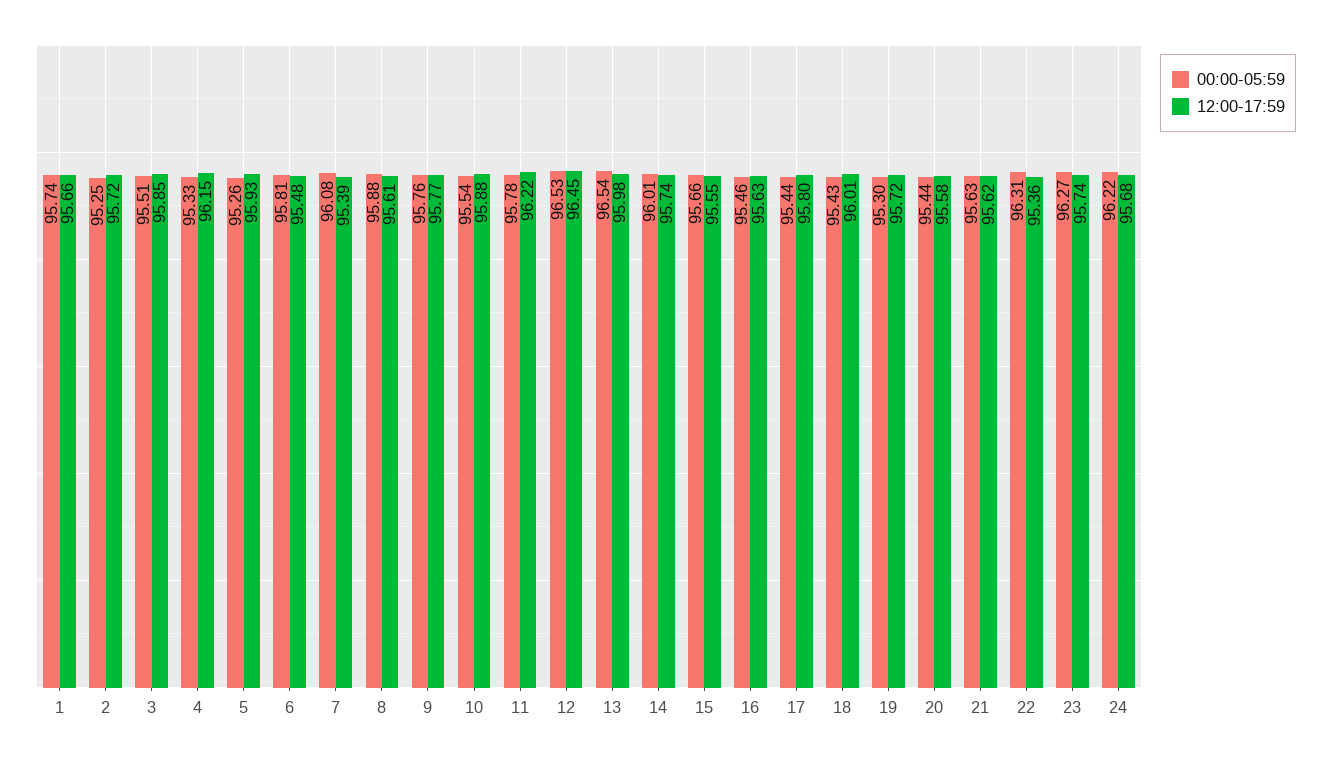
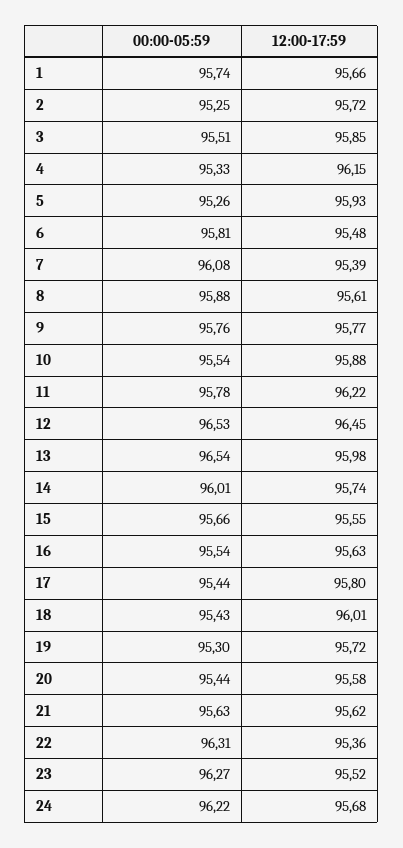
  {
    "00:00-05:59": {
      "1": 95.74,
      "2": 95.25,
      "3": 95.51,
      "4": 95.33,
      "5": 95.26,
      "6": 95.81,
      "7": 96.08,
      "8": 95.88,
      "9": 95.76,
      "10": 95.54,
      "11": 95.78,
      "12": 96.53,
      "13": 96.54,
      "14": 96.01,
      "15": 95.66,
-     "16": 95.46,
+     "16": 95.54,
      "17": 95.44,
      "18": 95.43,
      "19": 95.3,
      "20": 95.44,
      "21": 95.63,
      "22": 96.31,
      "23": 96.27,
      "24": 96.22
    },
    "12:00-17:59": {
      "1": 95.66,
      "2": 95.72,
      "3": 95.85,
      "4": 96.15,
      "5": 95.93,
      "6": 95.48,
      "7": 95.39,
      "8": 95.61,
      "9": 95.77,
      "10": 95.88,
      "11": 96.22,
      "12": 96.45,
      "13": 95.98,
      "14": 95.74,
      "15": 95.55,
      "16": 95.63,
      "17": 95.8,
      "18": 96.01,
      "19": 95.72,
      "20": 95.58,
      "21": 95.62,
      "22": 95.36,
-     "23": 95.74,
+     "23": 95.52,
      "24": 95.68
    }
  }

